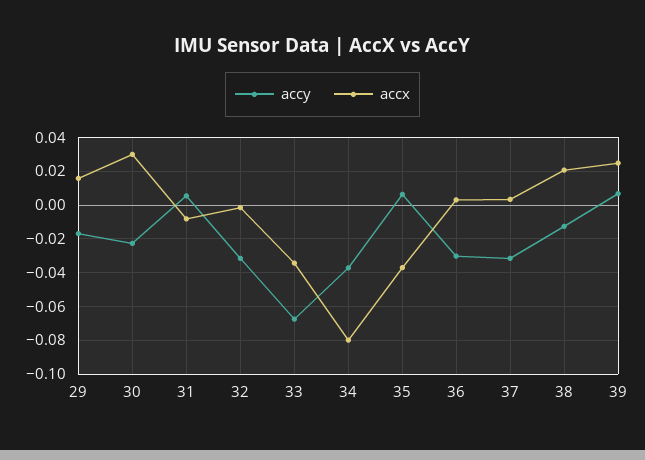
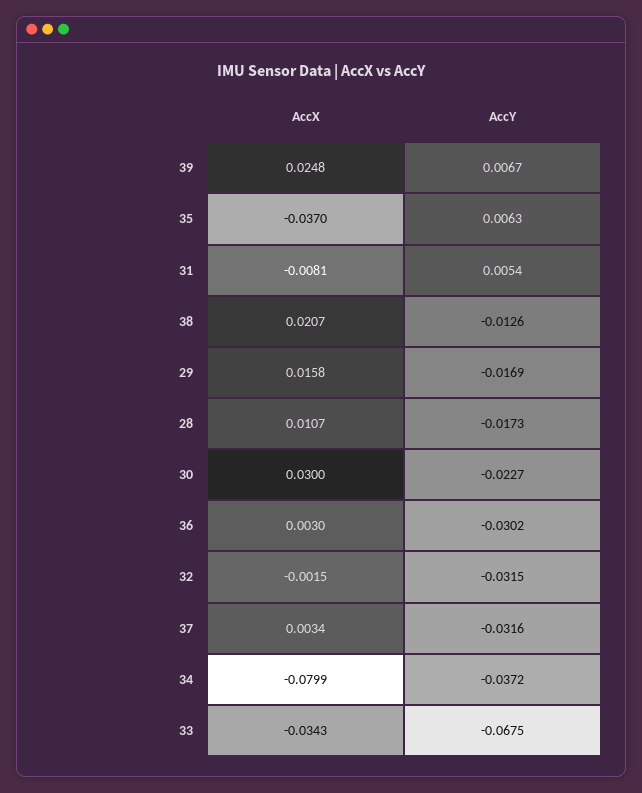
  {
    "accy": {
      "29": -0.0169,
      "30": -0.0227,
      "31": 0.0054,
      "32": -0.0315,
      "33": -0.0675,
      "34": -0.0372,
      "35": 0.0063,
      "36": -0.0302,
      "37": -0.0316,
      "38": -0.0126,
-     "39": 0.0067
+     "39": 0.0067,
+     "28": -0.0173
    },
    "accx": {
      "29": 0.0158,
      "30": 0.03,
      "31": -0.0081,
      "32": -0.0015,
      "33": -0.0343,
      "34": -0.0799,
      "35": -0.037,
      "36": 0.003,
      "37": 0.0034,
      "38": 0.0207,
-     "39": 0.0248
+     "39": 0.0248,
+     "28": 0.0107
    }
  }

